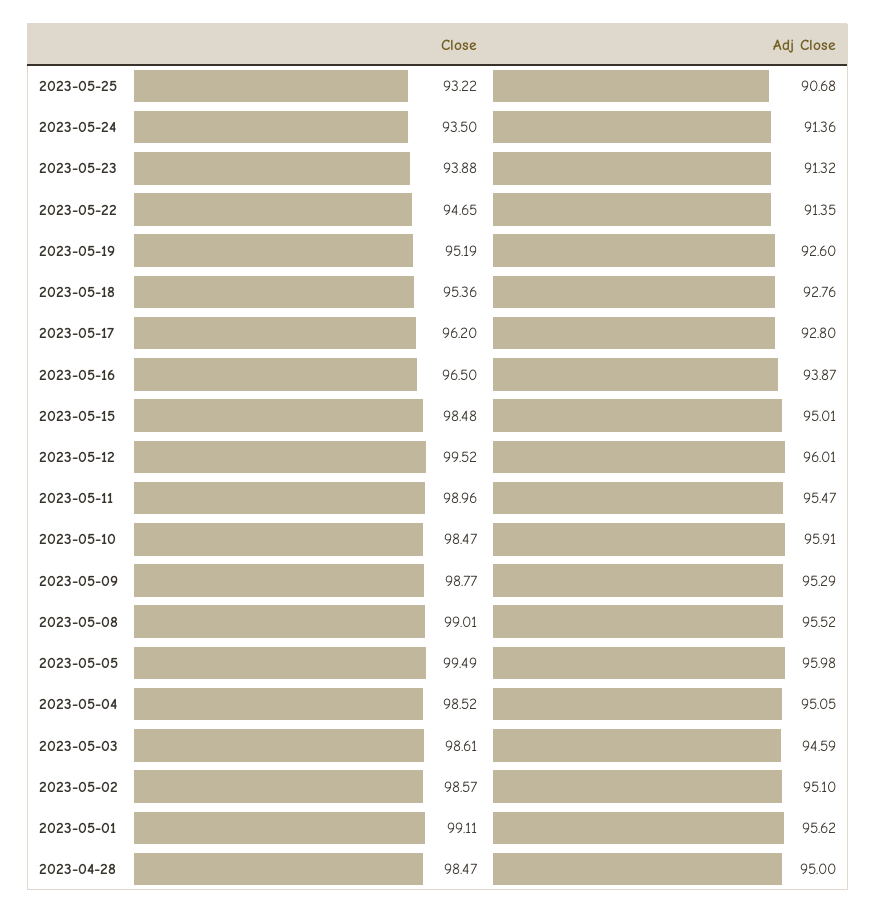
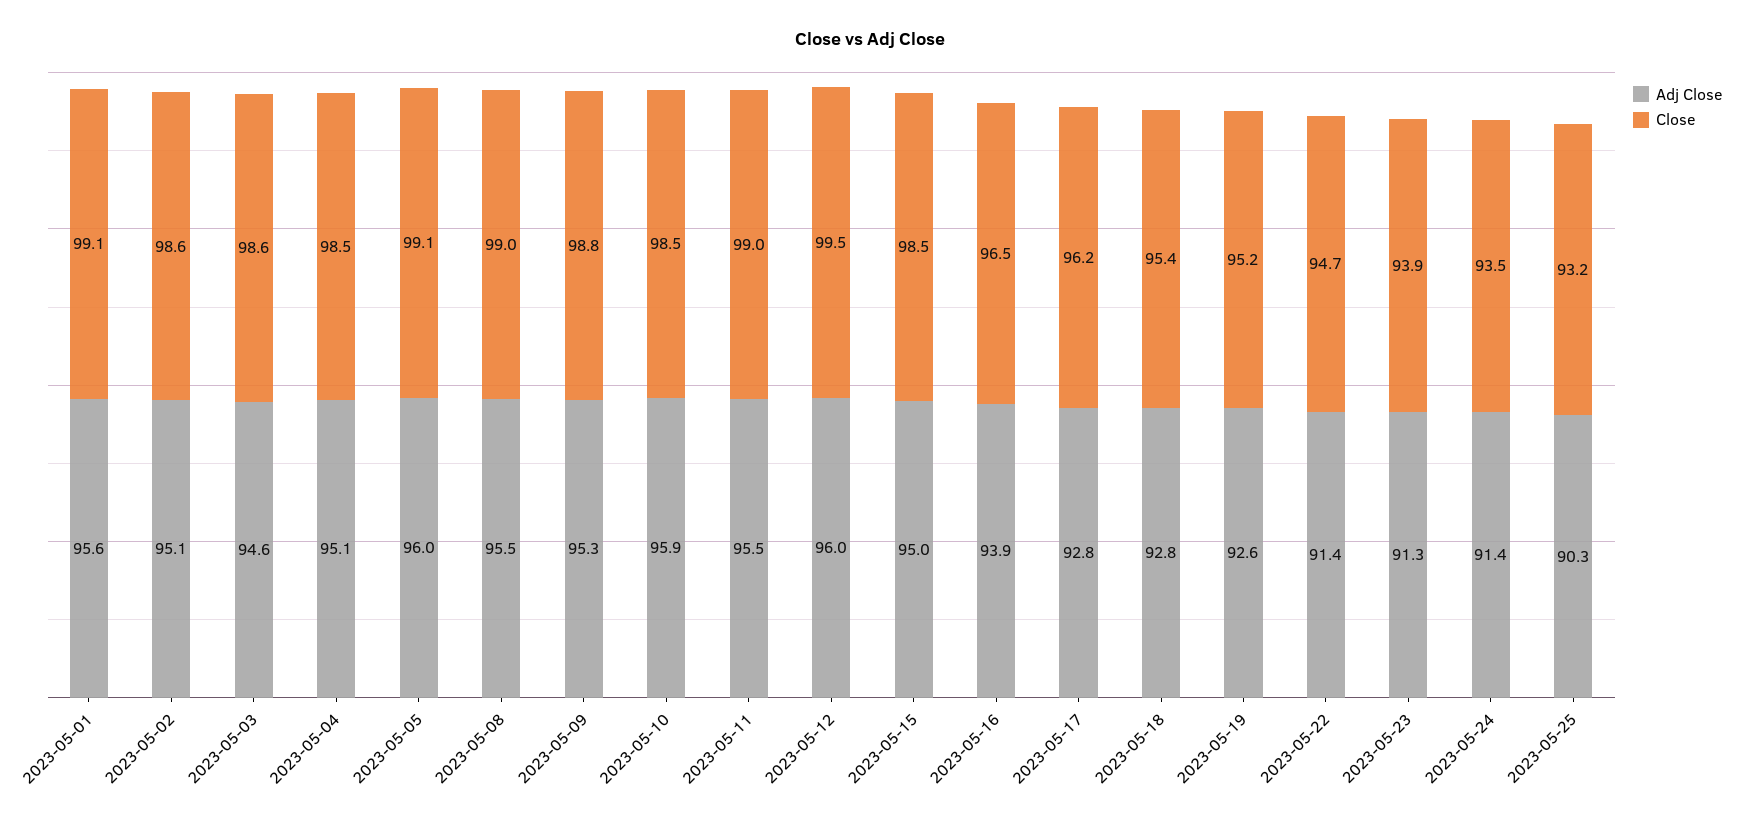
  {
    "Close": {
      "2023-05-25": 93.22,
      "2023-05-24": 93.5,
      "2023-05-23": 93.88,
      "2023-05-22": 94.65,
      "2023-05-19": 95.19,
      "2023-05-18": 95.36,
      "2023-05-17": 96.2,
      "2023-05-16": 96.5,
      "2023-05-15": 98.48,
      "2023-05-12": 99.52,
      "2023-05-11": 98.96,
      "2023-05-10": 98.47,
      "2023-05-09": 98.77,
      "2023-05-08": 99.01,
-     "2023-05-05": 99.49,
+     "2023-05-05": 99.1,
      "2023-05-04": 98.52,
      "2023-05-03": 98.61,
      "2023-05-02": 98.57,
-     "2023-05-01": 99.11,
+     "2023-05-01": 99.11
-     "2023-04-28": 98.47
    },
    "Adj Close": {
-     "2023-05-25": 90.68,
+     "2023-05-25": 90.3,
      "2023-05-24": 91.36,
      "2023-05-23": 91.32,
      "2023-05-22": 91.35,
      "2023-05-19": 92.6,
      "2023-05-18": 92.76,
      "2023-05-17": 92.8,
      "2023-05-16": 93.87,
      "2023-05-15": 95.01,
      "2023-05-12": 96.01,
      "2023-05-11": 95.47,
      "2023-05-10": 95.91,
      "2023-05-09": 95.29,
      "2023-05-08": 95.52,
      "2023-05-05": 95.98,
      "2023-05-04": 95.05,
      "2023-05-03": 94.59,
      "2023-05-02": 95.1,
-     "2023-05-01": 95.62,
+     "2023-05-01": 95.62
-     "2023-04-28": 95
    }
  }

